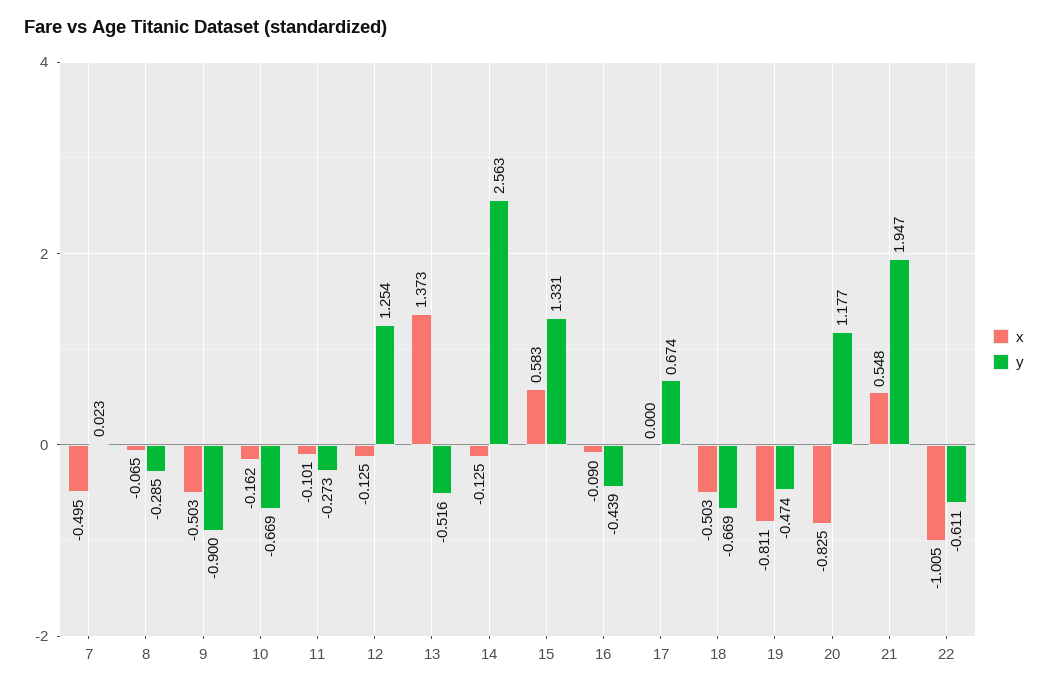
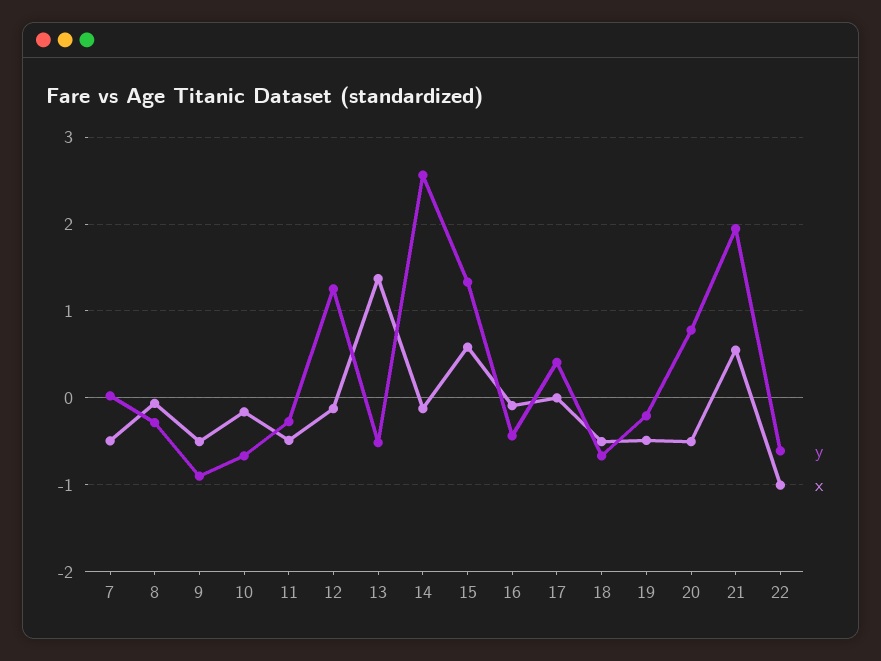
  {
    "x": {
      "7": -0.495,
      "8": -0.065,
      "9": -0.503,
      "10": -0.162,
-     "11": -0.101,
+     "11": -0.5,
      "12": -0.125,
      "13": 1.373,
      "14": -0.125,
      "15": 0.583,
      "16": -0.09,
      "17": 0,
      "18": -0.503,
-     "19": -0.811,
+     "19": -0.5,
-     "20": -0.825,
+     "20": -0.5,
      "21": 0.548,
      "22": -1.005
    },
    "y": {
      "7": 0.023,
      "8": -0.285,
      "9": -0.9,
      "10": -0.669,
      "11": -0.273,
      "12": 1.254,
      "13": -0.516,
      "14": 2.563,
      "15": 1.331,
      "16": -0.439,
-     "17": 0.674,
+     "17": 0.4,
      "18": -0.669,
-     "19": -0.474,
+     "19": -0.2,
-     "20": 1.177,
+     "20": 0.8,
      "21": 1.947,
      "22": -0.611
    }
  }

